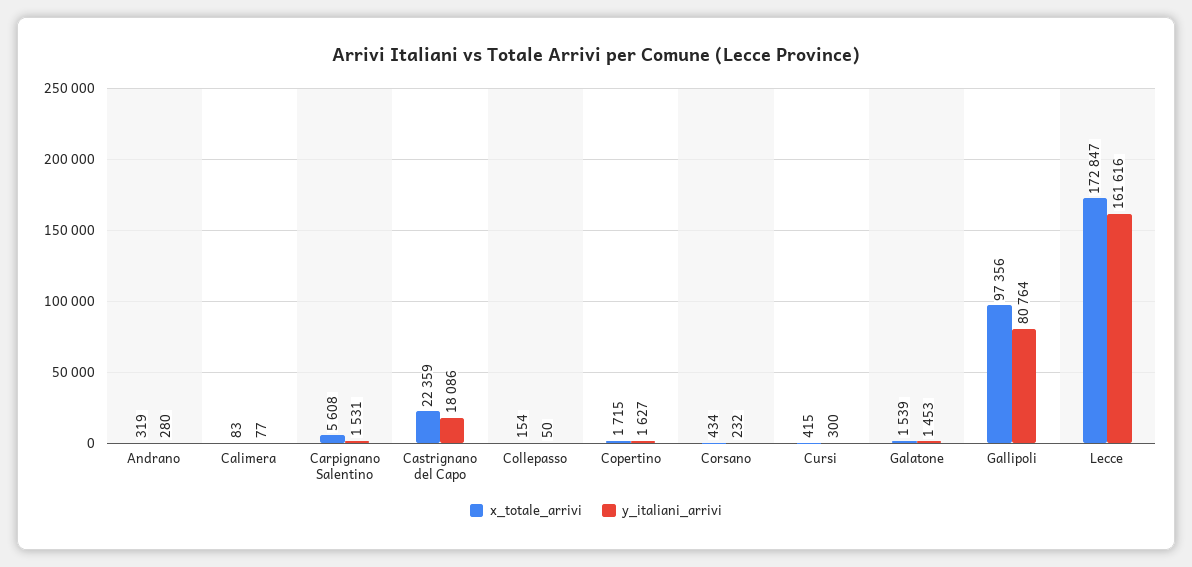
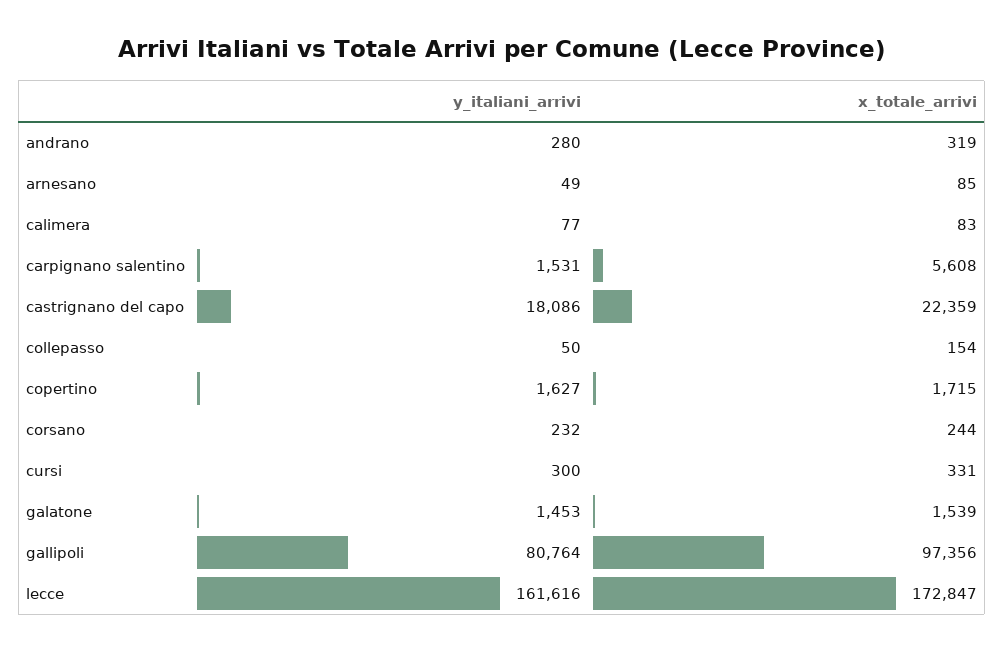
  {
    "x_totale_arrivi": {
      "Andrano": 319,
      "Calimera": 83,
      "Carpignano Salentino": 5608,
      "Castrignano del Capo": 22359,
      "Collepasso": 154,
      "Copertino": 1715,
-     "Corsano": 434,
+     "Corsano": 244,
-     "Cursi": 415,
+     "Cursi": 331,
      "Galatone": 1539,
      "Gallipoli": 97356,
-     "Lecce": 172847
+     "Lecce": 172847,
+     "arnesano": 85
    },
    "y_italiani_arrivi": {
      "Andrano": 280,
      "Calimera": 77,
      "Carpignano Salentino": 1531,
      "Castrignano del Capo": 18086,
      "Collepasso": 50,
      "Copertino": 1627,
      "Corsano": 232,
      "Cursi": 300,
      "Galatone": 1453,
      "Gallipoli": 80764,
-     "Lecce": 161616
+     "Lecce": 161616,
+     "arnesano": 49
    }
  }

